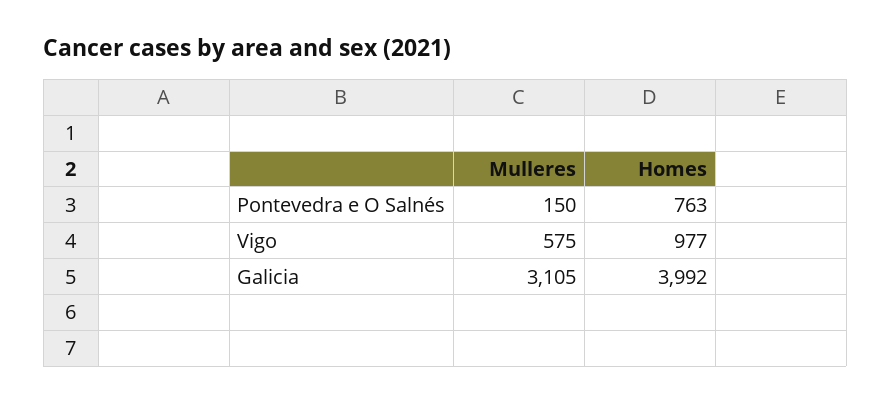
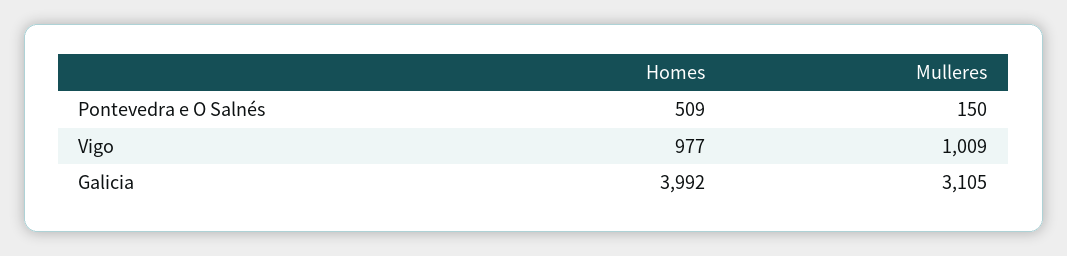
  {
    "Mulleres": {
      "Pontevedra e O Salnés": 150,
-     "Vigo": 575,
+     "Vigo": 1009,
      "Galicia": 3105
    },
    "Homes": {
-     "Pontevedra e O Salnés": 763,
+     "Pontevedra e O Salnés": 509,
      "Vigo": 977,
      "Galicia": 3992
    }
  }

